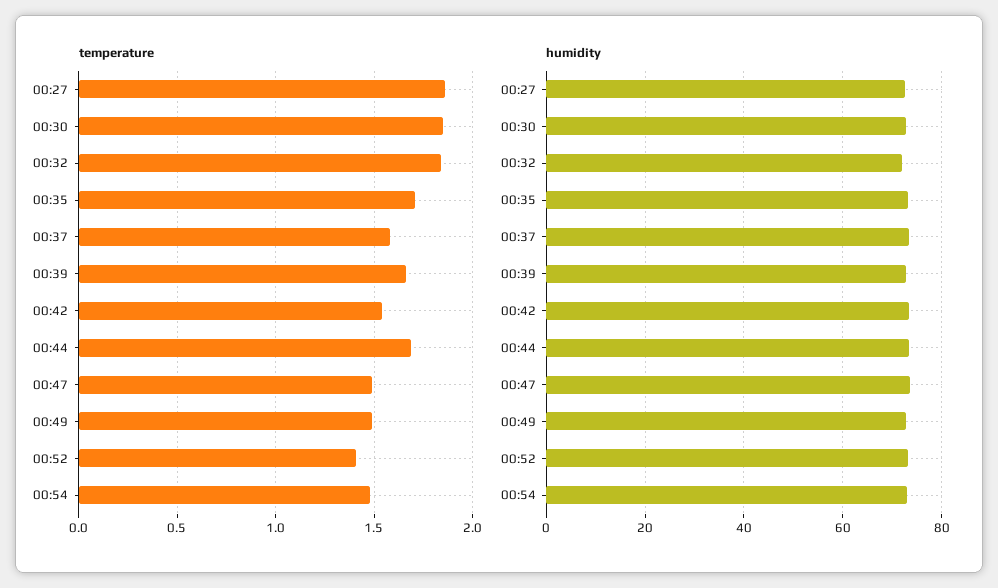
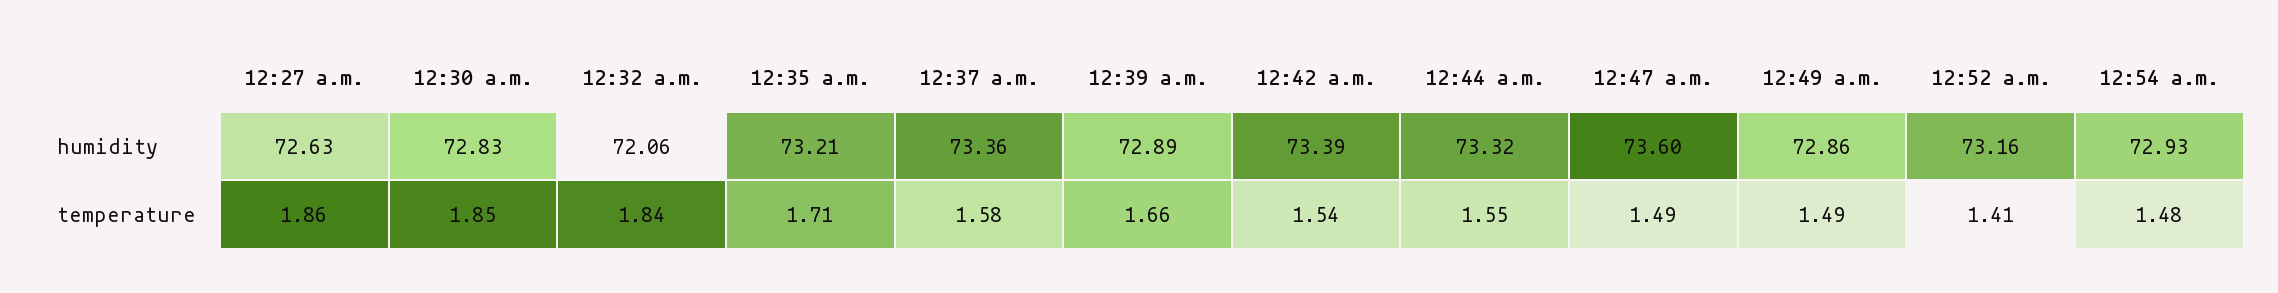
  {
    "temperature": {
      "00:27": 1.86,
      "00:30": 1.85,
      "00:32": 1.84,
      "00:35": 1.71,
      "00:37": 1.58,
      "00:39": 1.66,
      "00:42": 1.54,
-     "00:44": 1.7,
+     "00:44": 1.55,
      "00:47": 1.49,
      "00:49": 1.49,
      "00:52": 1.41,
      "00:54": 1.48
    },
    "humidity": {
      "00:27": 72.63,
      "00:30": 72.83,
      "00:32": 72.06,
      "00:35": 73.21,
      "00:37": 73.36,
      "00:39": 72.89,
      "00:42": 73.39,
      "00:44": 73.32,
      "00:47": 73.6,
      "00:49": 72.86,
      "00:52": 73.16,
      "00:54": 72.93
    }
  }

